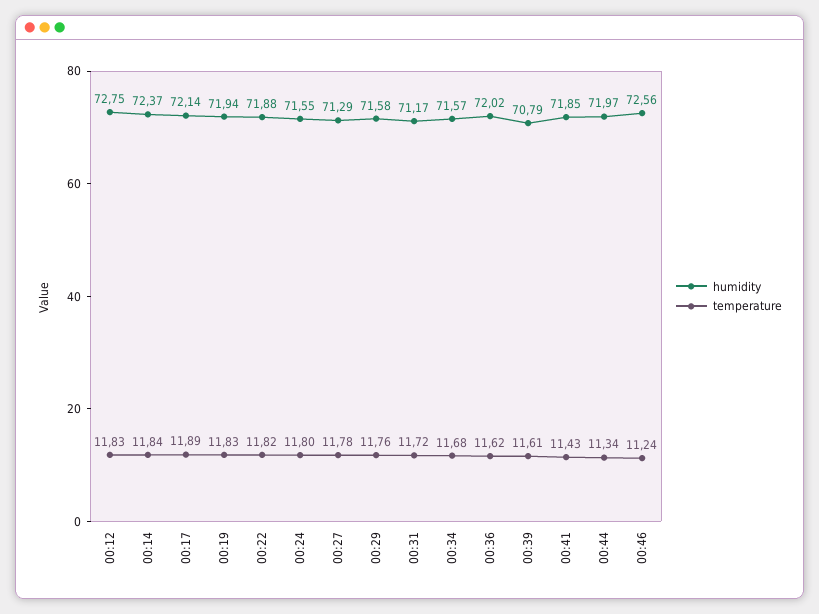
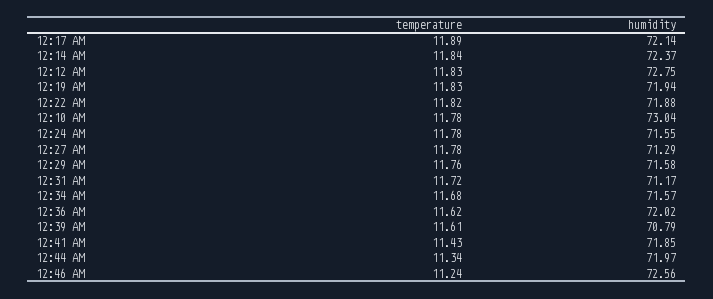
  {
    "humidity": {
      "00:12": 72.75,
      "00:14": 72.37,
      "00:17": 72.14,
      "00:19": 71.94,
      "00:22": 71.88,
      "00:24": 71.55,
      "00:27": 71.29,
      "00:29": 71.58,
      "00:31": 71.17,
      "00:34": 71.57,
      "00:36": 72.02,
      "00:39": 70.79,
      "00:41": 71.85,
      "00:44": 71.97,
-     "00:46": 72.56
+     "00:46": 72.56,
+     "12:10 AM": 73.04
    },
    "temperature": {
      "00:12": 11.83,
      "00:14": 11.84,
      "00:17": 11.89,
      "00:19": 11.83,
      "00:22": 11.82,
-     "00:24": 11.8,
+     "00:24": 11.78,
      "00:27": 11.78,
      "00:29": 11.76,
      "00:31": 11.72,
      "00:34": 11.68,
      "00:36": 11.62,
      "00:39": 11.61,
      "00:41": 11.43,
      "00:44": 11.34,
-     "00:46": 11.24
+     "00:46": 11.24,
+     "12:10 AM": 11.78
    }
  }

